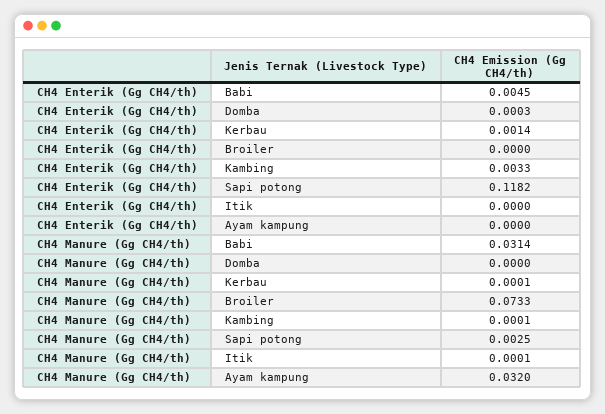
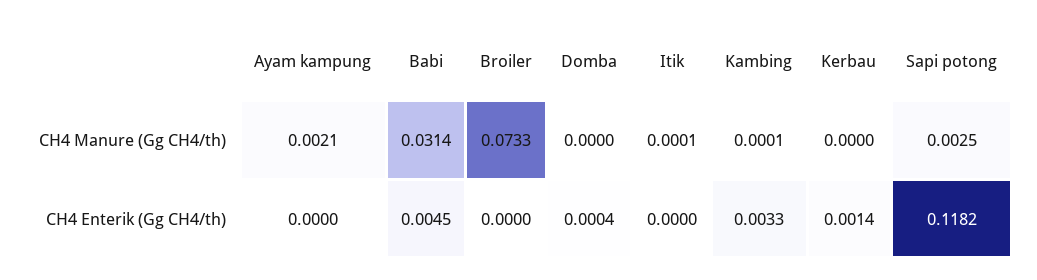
  {
    "CH4 Enterik (Gg CH4/th)": {
      "Babi": 0.0045,
-     "Domba": 0.0003,
+     "Domba": 0.0004,
      "Kerbau": 0.0014,
      "Broiler": 0,
      "Kambing": 0.0033,
      "Sapi potong": 0.1182,
      "Itik": 0,
      "Ayam kampung": 0
    },
    "CH4 Manure (Gg CH4/th)": {
      "Babi": 0.0314,
      "Domba": 0,
-     "Kerbau": 0.0001,
+     "Kerbau": 0,
      "Broiler": 0.0733,
      "Kambing": 0.0001,
      "Sapi potong": 0.0025,
      "Itik": 0.0001,
-     "Ayam kampung": 0.032
+     "Ayam kampung": 0.0021
    }
  }

